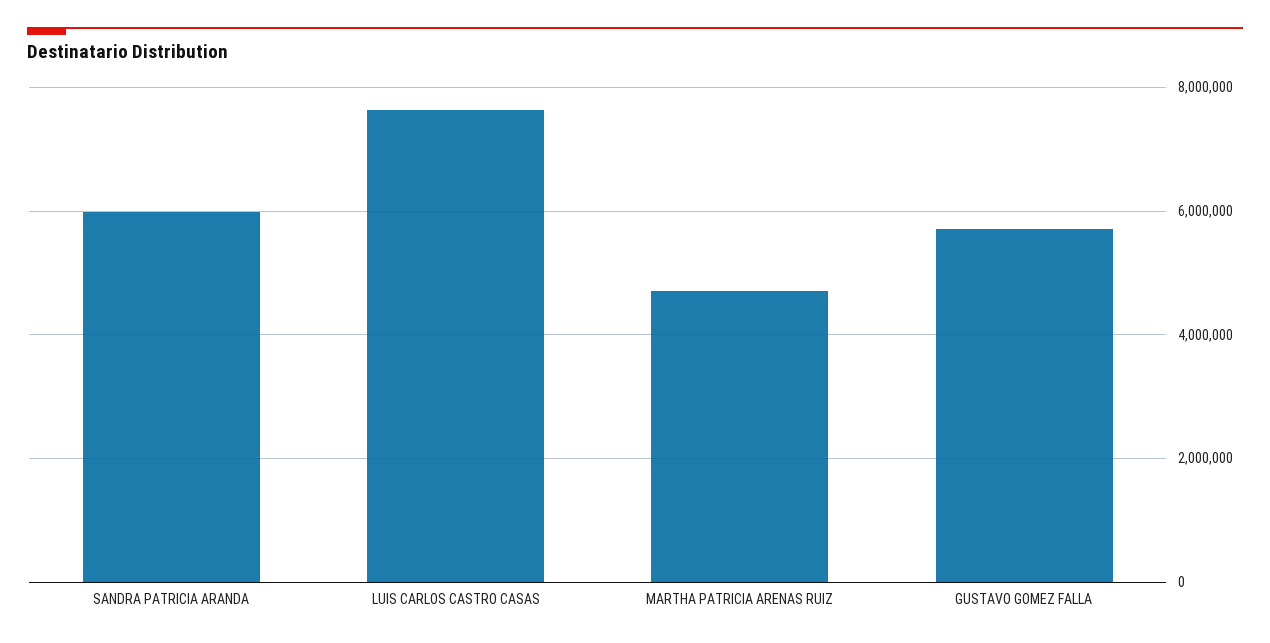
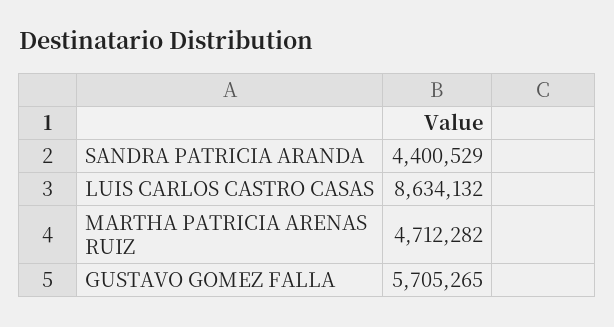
  {
-   "SANDRA PATRICIA ARANDA": 6000000,
+   "SANDRA PATRICIA ARANDA": 4400529,
-   "LUIS CARLOS CASTRO CASAS": 7600000,
+   "LUIS CARLOS CASTRO CASAS": 8634132,
    "MARTHA PATRICIA ARENAS RUIZ": 4712282,
    "GUSTAVO GOMEZ FALLA": 5705265
  }

